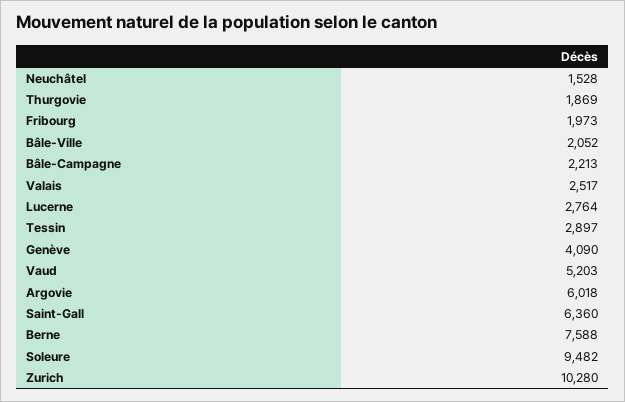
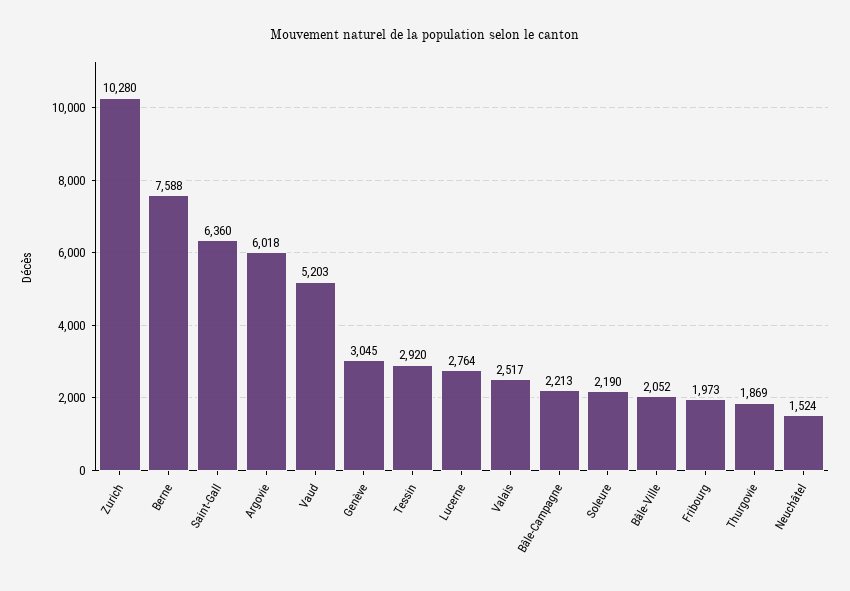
  {
-   "Neuchâtel": 1528,
+   "Neuchâtel": 1524,
    "Thurgovie": 1869,
    "Fribourg": 1973,
    "Bâle-Ville": 2052,
    "Bâle-Campagne": 2213,
    "Valais": 2517,
    "Lucerne": 2764,
-   "Tessin": 2897,
+   "Tessin": 2920,
-   "Genève": 4090,
+   "Genève": 3045,
    "Vaud": 5203,
    "Argovie": 6018,
    "Saint-Gall": 6360,
    "Berne": 7588,
-   "Soleure": 9482,
+   "Soleure": 2190,
    "Zurich": 10280
  }

